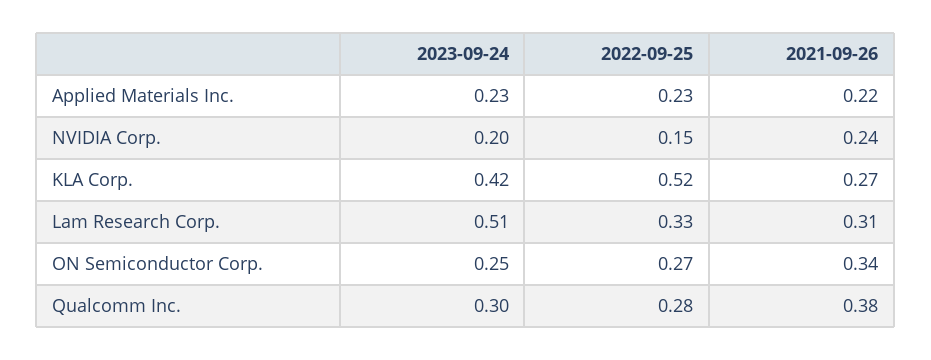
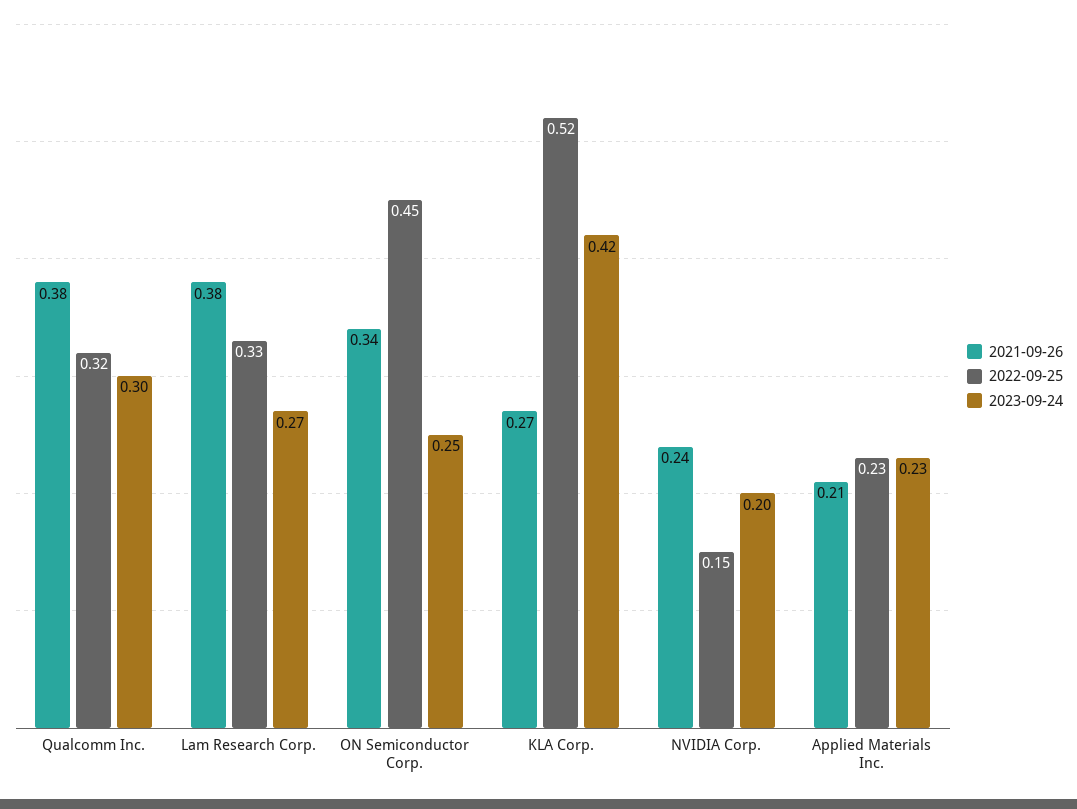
  {
    "2023-09-24": {
      "Applied Materials Inc.": 0.23,
      "NVIDIA Corp.": 0.2,
      "KLA Corp.": 0.42,
-     "Lam Research Corp.": 0.51,
+     "Lam Research Corp.": 0.27,
      "ON Semiconductor Corp.": 0.25,
      "Qualcomm Inc.": 0.3
    },
    "2022-09-25": {
      "Applied Materials Inc.": 0.23,
      "NVIDIA Corp.": 0.15,
      "KLA Corp.": 0.52,
      "Lam Research Corp.": 0.33,
-     "ON Semiconductor Corp.": 0.27,
+     "ON Semiconductor Corp.": 0.45,
-     "Qualcomm Inc.": 0.28
+     "Qualcomm Inc.": 0.32
    },
    "2021-09-26": {
-     "Applied Materials Inc.": 0.22,
+     "Applied Materials Inc.": 0.21,
      "NVIDIA Corp.": 0.24,
      "KLA Corp.": 0.27,
-     "Lam Research Corp.": 0.31,
+     "Lam Research Corp.": 0.38,
      "ON Semiconductor Corp.": 0.34,
      "Qualcomm Inc.": 0.38
    }
  }

